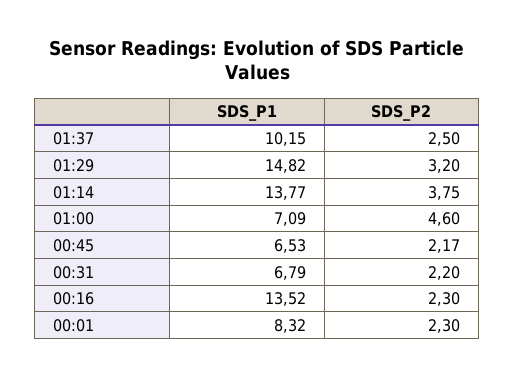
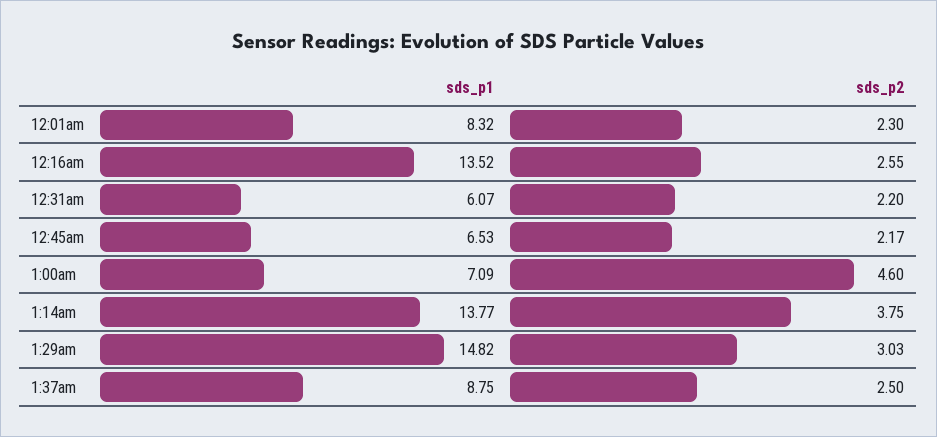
  {
    "SDS_P1": {
-     "01:37": 10.15,
+     "01:37": 8.75,
      "01:29": 14.82,
      "01:14": 13.77,
      "01:00": 7.09,
      "00:45": 6.53,
-     "00:31": 6.79,
+     "00:31": 6.07,
      "00:16": 13.52,
      "00:01": 8.32
    },
    "SDS_P2": {
      "01:37": 2.5,
-     "01:29": 3.2,
+     "01:29": 3.03,
      "01:14": 3.75,
      "01:00": 4.6,
      "00:45": 2.17,
      "00:31": 2.2,
-     "00:16": 2.3,
+     "00:16": 2.55,
      "00:01": 2.3
    }
  }

